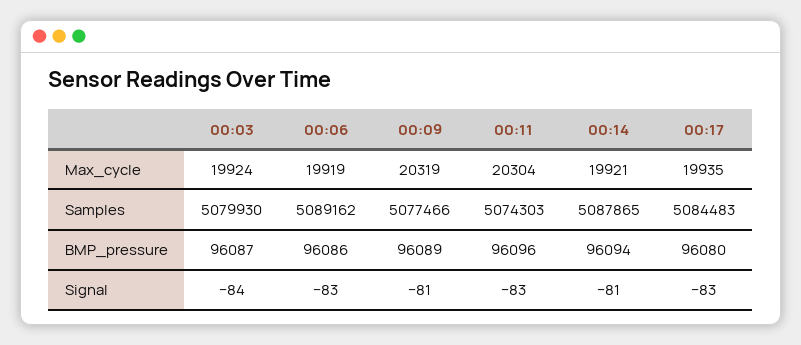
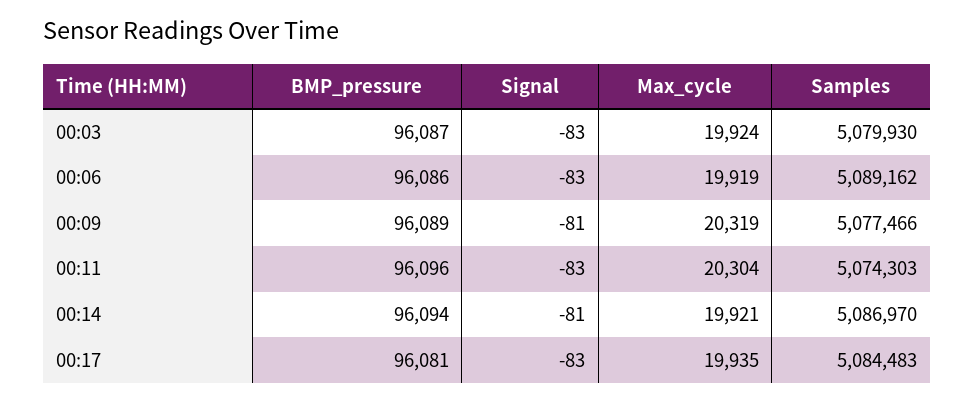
  {
    "00:03": {
      "Max_cycle": 19924,
      "Samples": 5079930,
      "BMP_pressure": 96087,
-     "Signal": -84
+     "Signal": -83
    },
    "00:06": {
      "Max_cycle": 19919,
      "Samples": 5089162,
      "BMP_pressure": 96086,
      "Signal": -83
    },
    "00:09": {
      "Max_cycle": 20319,
      "Samples": 5077466,
      "BMP_pressure": 96089,
      "Signal": -81
    },
    "00:11": {
      "Max_cycle": 20304,
      "Samples": 5074303,
      "BMP_pressure": 96096,
      "Signal": -83
    },
    "00:14": {
      "Max_cycle": 19921,
-     "Samples": 5087865,
+     "Samples": 5086970,
      "BMP_pressure": 96094,
      "Signal": -81
    },
    "00:17": {
      "Max_cycle": 19935,
      "Samples": 5084483,
-     "BMP_pressure": 96080,
+     "BMP_pressure": 96081,
      "Signal": -83
    }
  }

